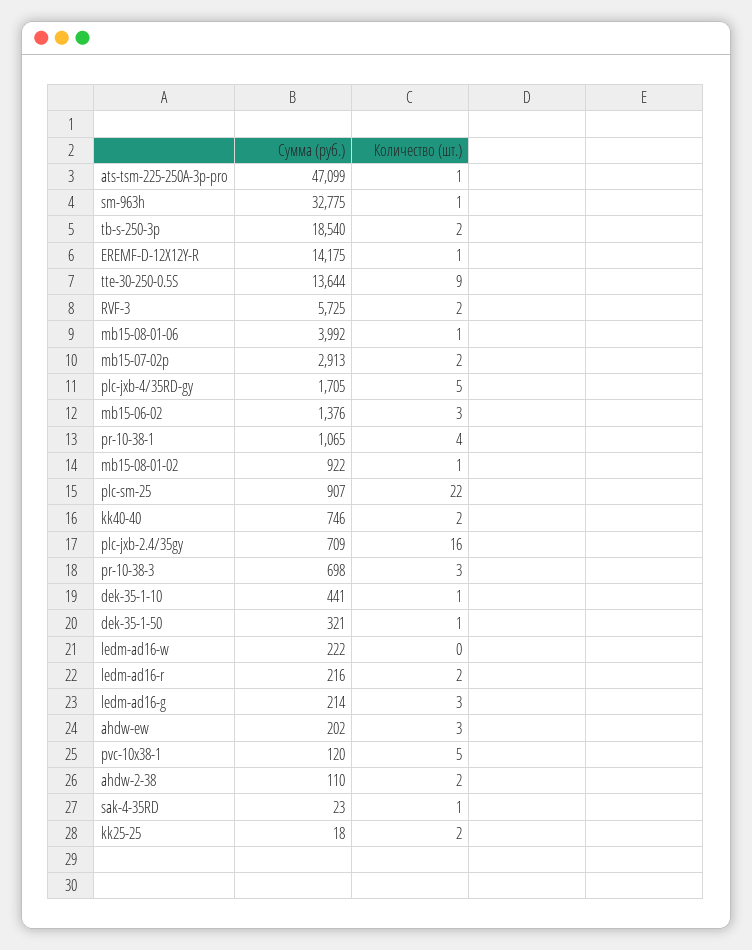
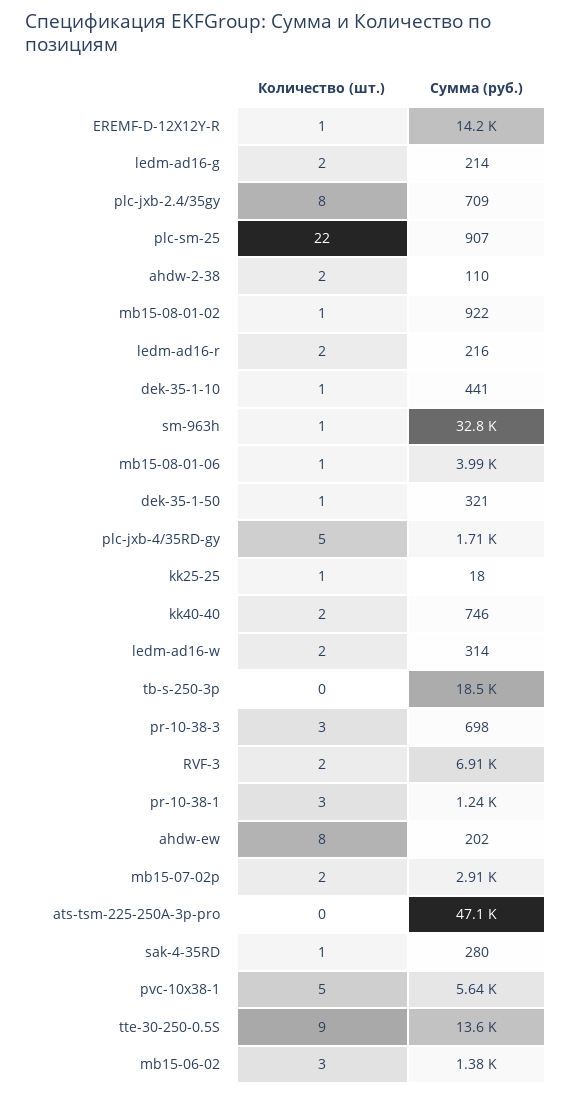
  {
    "Сумма (руб.)": {
      "ats-tsm-225-250A-3p-pro": 47099,
      "sm-963h": 32775,
      "tb-s-250-3p": 18540,
      "EREMF-D-12X12Y-R": 14175,
      "tte-30-250-0.5S": 13644,
-     "RVF-3": 5725,
+     "RVF-3": 6910,
      "mb15-08-01-06": 3992,
      "mb15-07-02p": 2913,
      "plc-jxb-4/35RD-gy": 1705,
      "mb15-06-02": 1376,
-     "pr-10-38-1": 1065,
+     "pr-10-38-1": 1240,
      "mb15-08-01-02": 922,
      "plc-sm-25": 907,
      "kk40-40": 746,
      "plc-jxb-2.4/35gy": 709,
      "pr-10-38-3": 698,
      "dek-35-1-10": 441,
      "dek-35-1-50": 321,
-     "ledm-ad16-w": 222,
+     "ledm-ad16-w": 314,
      "ledm-ad16-r": 216,
      "ledm-ad16-g": 214,
      "ahdw-ew": 202,
-     "pvc-10x38-1": 120,
+     "pvc-10x38-1": 5640,
      "ahdw-2-38": 110,
-     "sak-4-35RD": 23,
+     "sak-4-35RD": 280,
      "kk25-25": 18
    },
    "Количество (шт.)": {
-     "ats-tsm-225-250A-3p-pro": 1,
+     "ats-tsm-225-250A-3p-pro": 0,
      "sm-963h": 1,
-     "tb-s-250-3p": 2,
+     "tb-s-250-3p": 0,
      "EREMF-D-12X12Y-R": 1,
      "tte-30-250-0.5S": 9,
      "RVF-3": 2,
      "mb15-08-01-06": 1,
      "mb15-07-02p": 2,
      "plc-jxb-4/35RD-gy": 5,
      "mb15-06-02": 3,
-     "pr-10-38-1": 4,
+     "pr-10-38-1": 3,
      "mb15-08-01-02": 1,
      "plc-sm-25": 22,
      "kk40-40": 2,
-     "plc-jxb-2.4/35gy": 16,
+     "plc-jxb-2.4/35gy": 8,
      "pr-10-38-3": 3,
      "dek-35-1-10": 1,
      "dek-35-1-50": 1,
-     "ledm-ad16-w": 0,
+     "ledm-ad16-w": 2,
      "ledm-ad16-r": 2,
-     "ledm-ad16-g": 3,
+     "ledm-ad16-g": 2,
-     "ahdw-ew": 3,
+     "ahdw-ew": 8,
      "pvc-10x38-1": 5,
      "ahdw-2-38": 2,
      "sak-4-35RD": 1,
-     "kk25-25": 2
+     "kk25-25": 1
    }
  }

